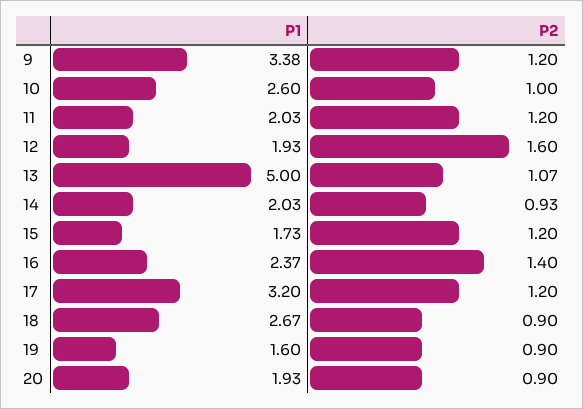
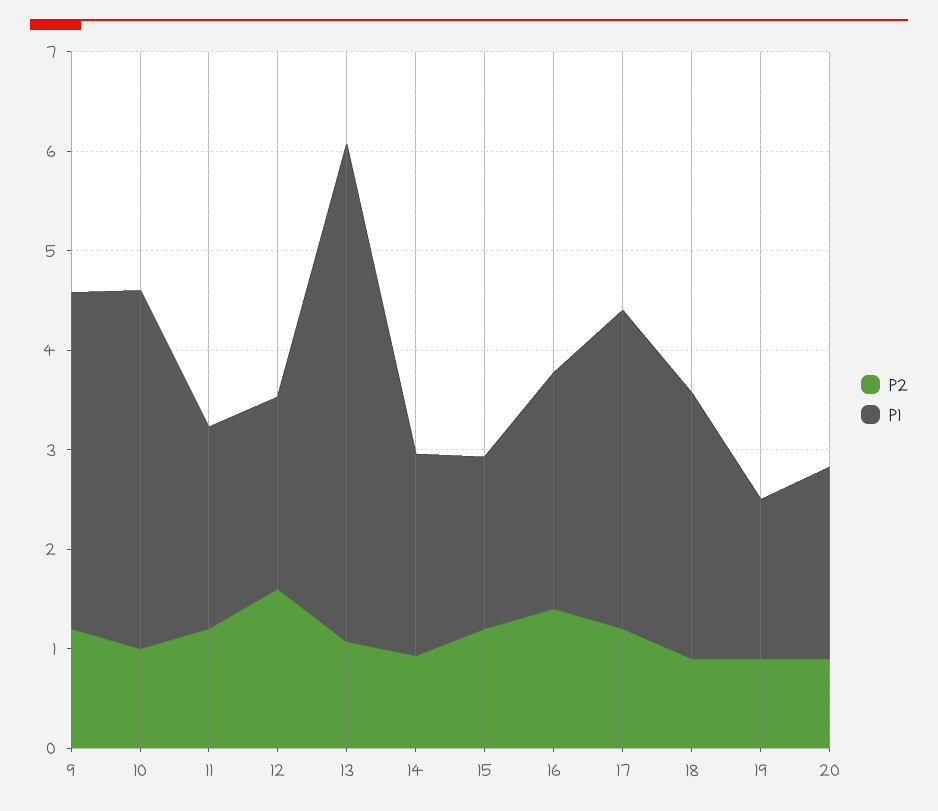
  {
    "P1": {
      "9": 3.38,
-     "10": 2.6,
+     "10": 3.6,
      "11": 2.03,
      "12": 1.93,
      "13": 5,
      "14": 2.03,
      "15": 1.73,
      "16": 2.37,
      "17": 3.2,
      "18": 2.67,
      "19": 1.6,
      "20": 1.93
    },
    "P2": {
      "9": 1.2,
      "10": 1,
      "11": 1.2,
      "12": 1.6,
      "13": 1.07,
      "14": 0.93,
      "15": 1.2,
      "16": 1.4,
      "17": 1.2,
      "18": 0.9,
      "19": 0.9,
      "20": 0.9
    }
  }

